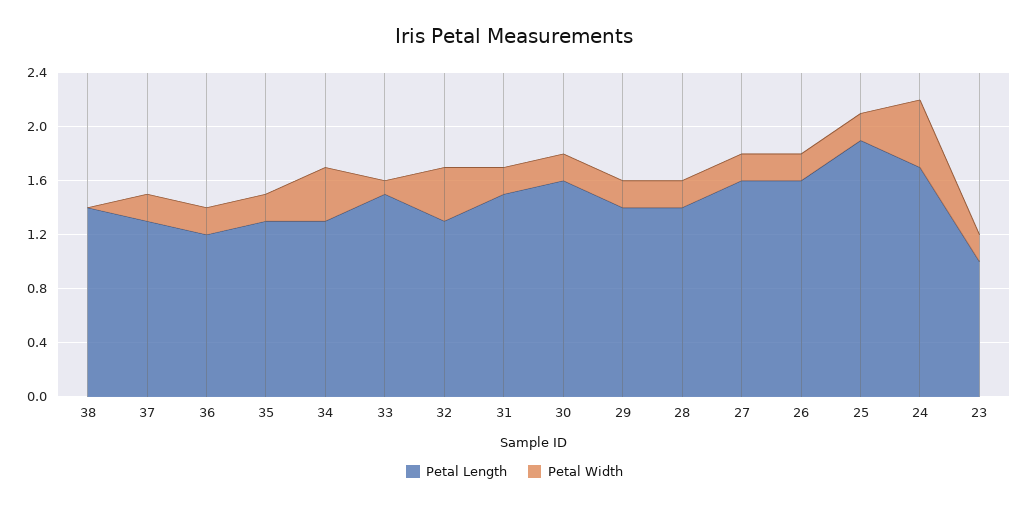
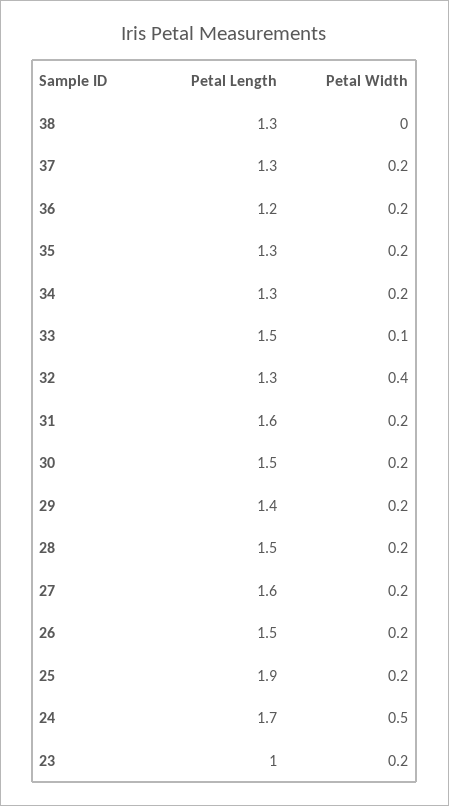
  {
    "Petal Length": {
-     "38": 1.4,
+     "38": 1.3,
      "37": 1.3,
      "36": 1.2,
      "35": 1.3,
      "34": 1.3,
      "33": 1.5,
      "32": 1.3,
-     "31": 1.5,
+     "31": 1.6,
-     "30": 1.6,
+     "30": 1.5,
      "29": 1.4,
-     "28": 1.4,
+     "28": 1.5,
      "27": 1.6,
-     "26": 1.6,
+     "26": 1.5,
      "25": 1.9,
      "24": 1.7,
      "23": 1
    },
    "Petal Width": {
      "38": 0,
      "37": 0.2,
      "36": 0.2,
      "35": 0.2,
-     "34": 0.4,
+     "34": 0.2,
      "33": 0.1,
      "32": 0.4,
      "31": 0.2,
      "30": 0.2,
      "29": 0.2,
      "28": 0.2,
      "27": 0.2,
      "26": 0.2,
      "25": 0.2,
      "24": 0.5,
      "23": 0.2
    }
  }

